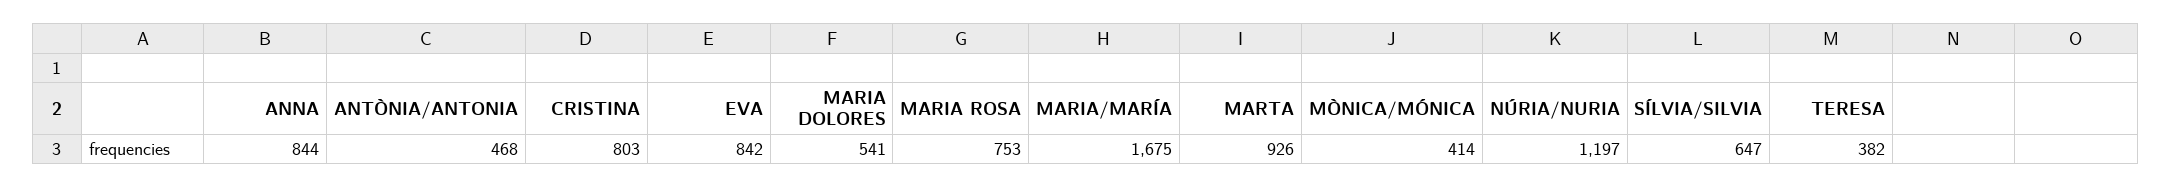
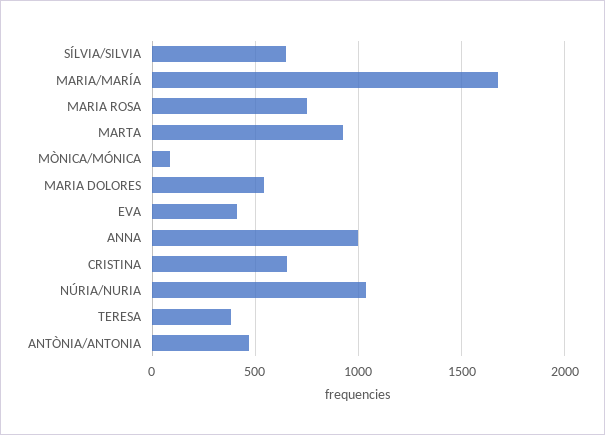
  {
-   "ANNA": 844,
+   "ANNA": 1000,
    "ANTÒNIA/ANTONIA": 468,
-   "CRISTINA": 803,
+   "CRISTINA": 650,
-   "EVA": 842,
+   "EVA": 400,
    "MARIA DOLORES": 541,
    "MARIA ROSA": 753,
    "MARIA/MARÍA": 1675,
    "MARTA": 926,
-   "MÒNICA/MÓNICA": 414,
+   "MÒNICA/MÓNICA": 100,
-   "NÚRIA/NURIA": 1197,
+   "NÚRIA/NURIA": 1050,
    "SÍLVIA/SILVIA": 647,
    "TERESA": 382
  }

